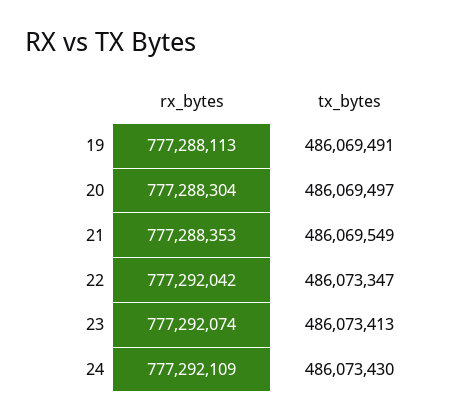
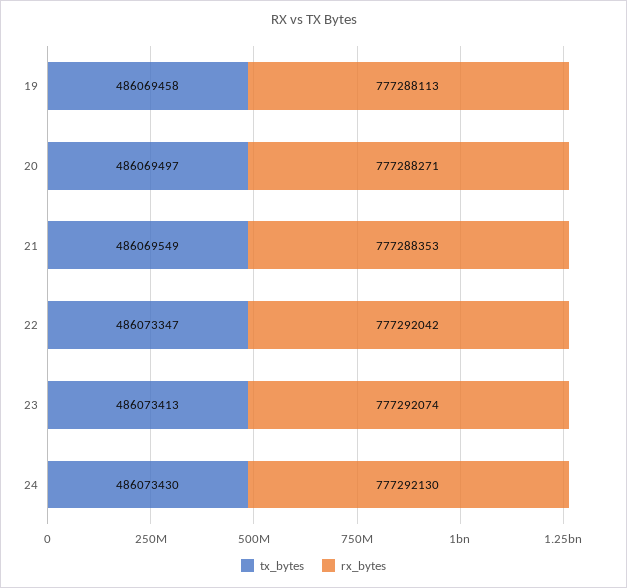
  {
    "rx_bytes": {
      "19": 777288113,
-     "20": 777288304,
+     "20": 777288271,
      "21": 777288353,
      "22": 777292042,
      "23": 777292074,
-     "24": 777292109
+     "24": 777292130
    },
    "tx_bytes": {
-     "19": 486069491,
+     "19": 486069458,
      "20": 486069497,
      "21": 486069549,
      "22": 486073347,
      "23": 486073413,
      "24": 486073430
    }
  }

